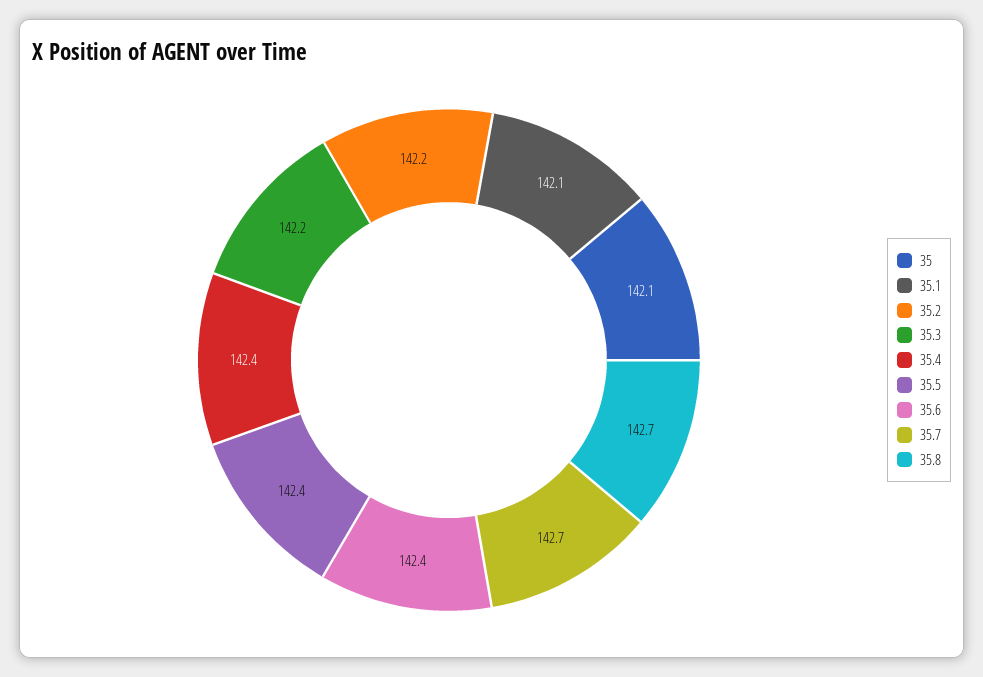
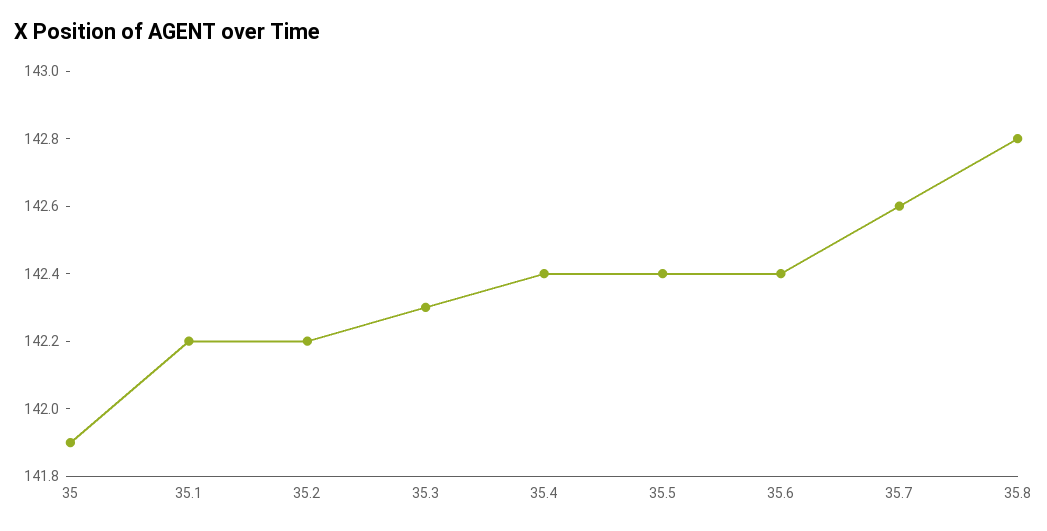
  {
-   "35": 142.1,
+   "35": 141.9,
-   "35.1": 142.1,
+   "35.1": 142.2,
    "35.2": 142.2,
-   "35.3": 142.2,
+   "35.3": 142.3,
    "35.4": 142.4,
    "35.5": 142.4,
    "35.6": 142.4,
-   "35.7": 142.7,
+   "35.7": 142.6,
-   "35.8": 142.7
+   "35.8": 142.8
  }

